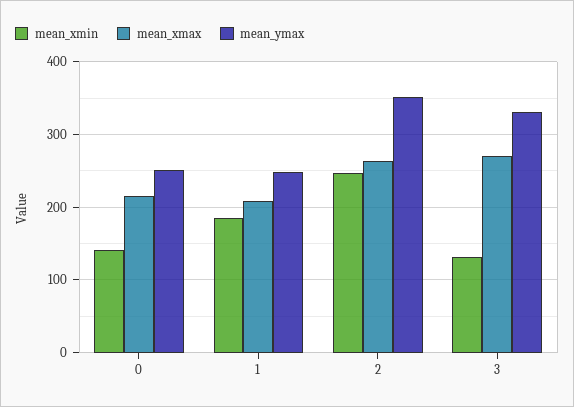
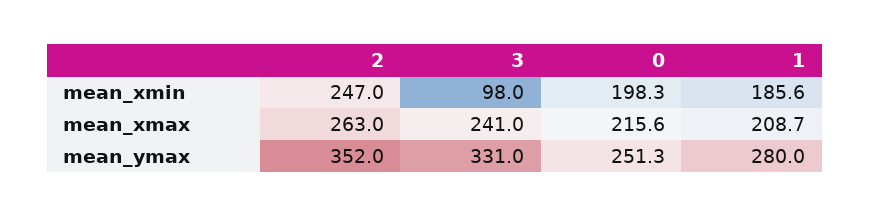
  {
    "mean_xmin": {
-     "0": 140,
+     "0": 198.3,
      "1": 185.6,
      "2": 247,
-     "3": 130
+     "3": 98
    },
    "mean_xmax": {
      "0": 215.6,
      "1": 208.7,
      "2": 263,
-     "3": 270
+     "3": 241
    },
    "mean_ymax": {
      "0": 251.3,
-     "1": 250,
+     "1": 280,
      "2": 352,
      "3": 331
    }
  }

